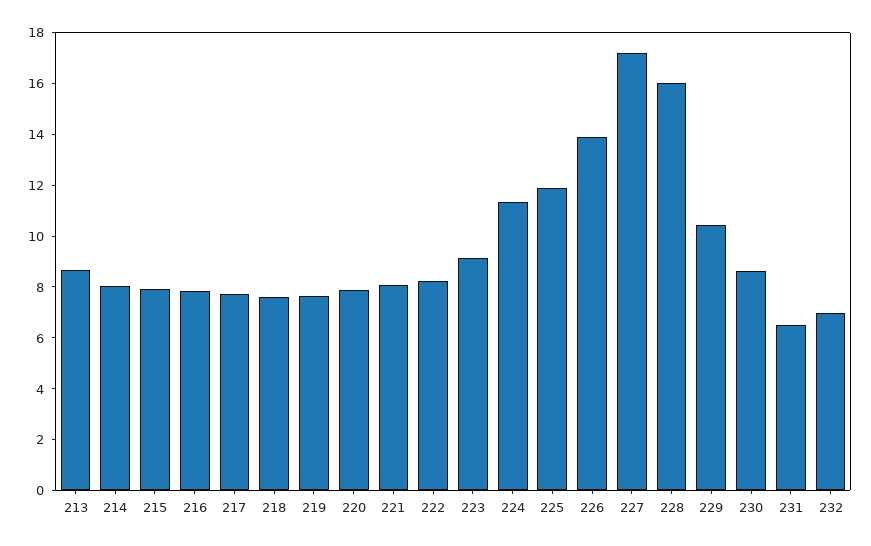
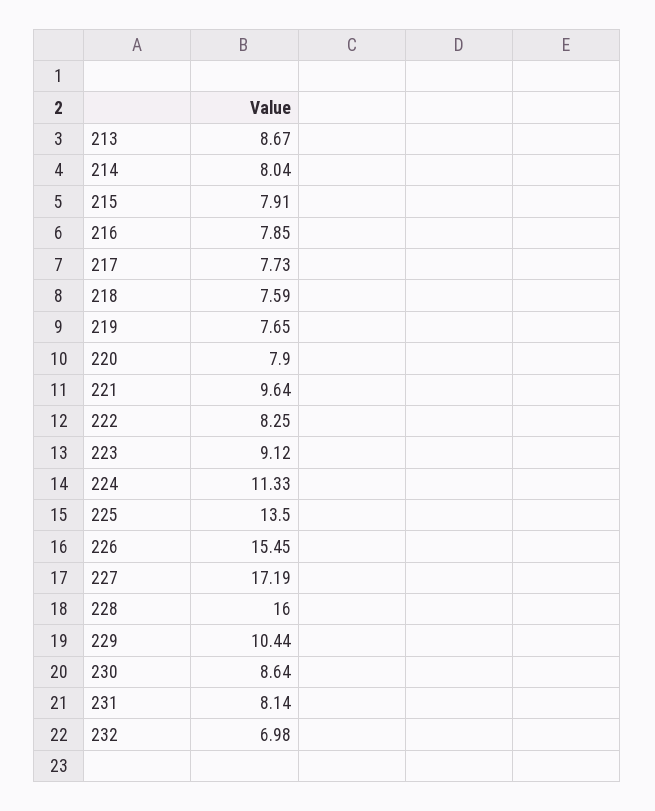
  {
    "213": 8.67,
    "214": 8.04,
    "215": 7.91,
    "216": 7.85,
    "217": 7.73,
    "218": 7.59,
    "219": 7.65,
    "220": 7.9,
-   "221": 8,
+   "221": 9.64,
    "222": 8.25,
    "223": 9.12,
    "224": 11.33,
-   "225": 12,
+   "225": 13.5,
-   "226": 14,
+   "226": 15.45,
    "227": 17.19,
    "228": 16,
    "229": 10.44,
    "230": 8.64,
-   "231": 6.5,
+   "231": 8.14,
    "232": 6.98
  }

